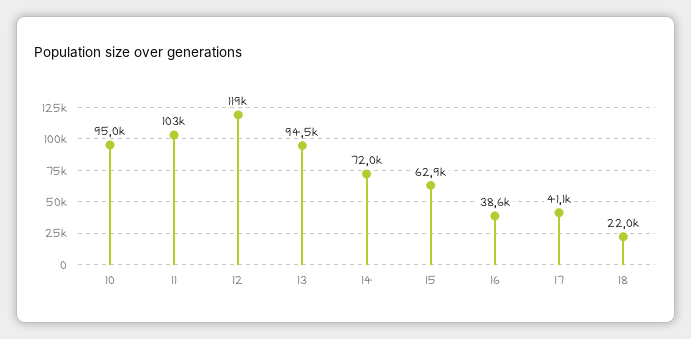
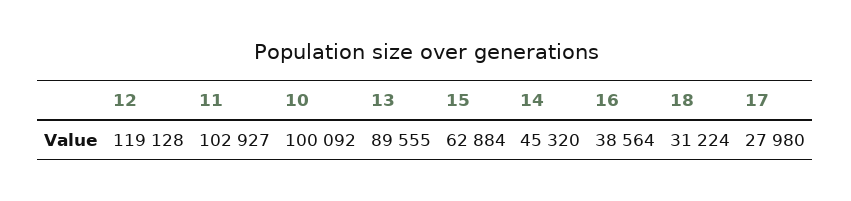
  {
-   "10": 95000,
+   "10": 100092,
    "11": 102927,
    "12": 119128,
-   "13": 94500,
+   "13": 89555,
-   "14": 72000,
+   "14": 45320,
    "15": 62884,
    "16": 38564,
-   "17": 41100,
+   "17": 27980,
-   "18": 22000
+   "18": 31224
  }

